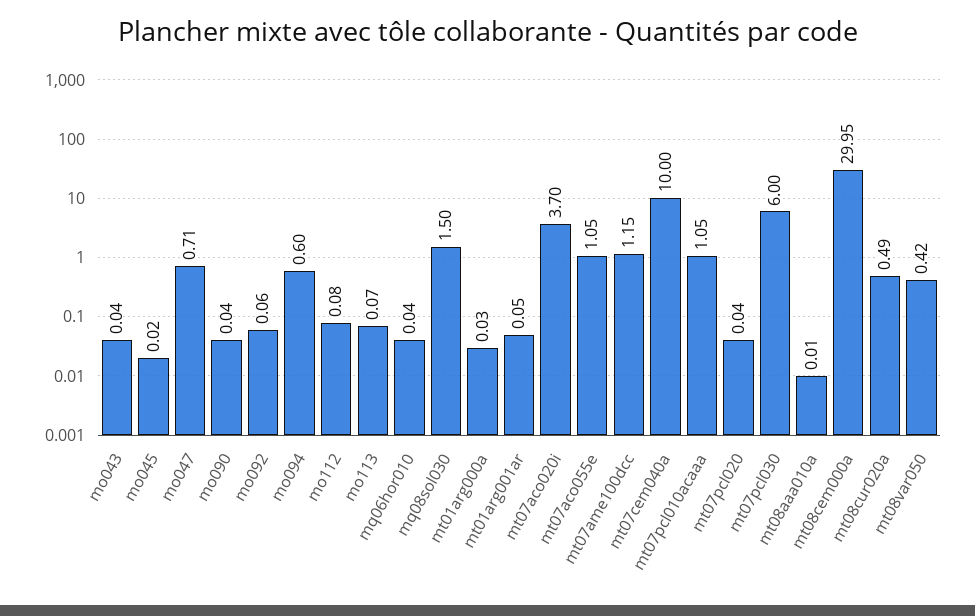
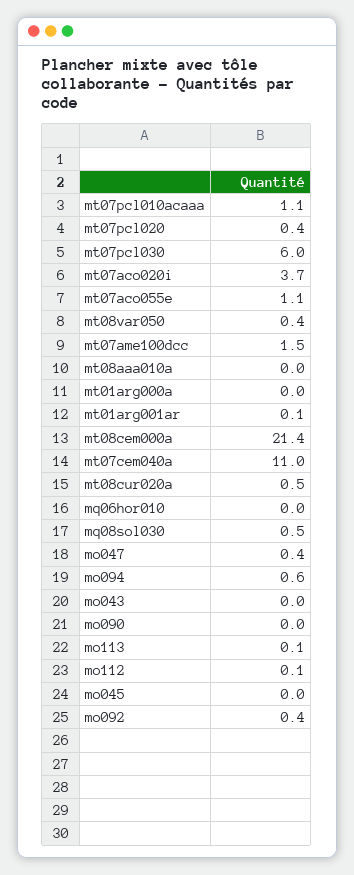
  {
    "mo043": 0.04,
    "mo045": 0.02,
-   "mo047": 0.71,
+   "mo047": 0.4,
    "mo090": 0.04,
-   "mo092": 0.06,
+   "mo092": 0.4,
    "mo094": 0.6,
    "mo112": 0.08,
    "mo113": 0.07,
    "mq06hor010": 0.04,
-   "mq08sol030": 1.5,
+   "mq08sol030": 0.5,
    "mt01arg000a": 0.03,
    "mt01arg001ar": 0.05,
    "mt07aco020i": 3.7,
    "mt07aco055e": 1.05,
-   "mt07ame100dcc": 1.15,
+   "mt07ame100dcc": 1.5,
-   "mt07cem040a": 10,
+   "mt07cem040a": 11,
    "mt07pcl010acaaa": 1.05,
-   "mt07pcl020": 0.04,
+   "mt07pcl020": 0.4,
    "mt07pcl030": 6,
    "mt08aaa010a": 0.01,
-   "mt08cem000a": 29.95,
+   "mt08cem000a": 21.4,
    "mt08cur020a": 0.49,
    "mt08var050": 0.42
  }

